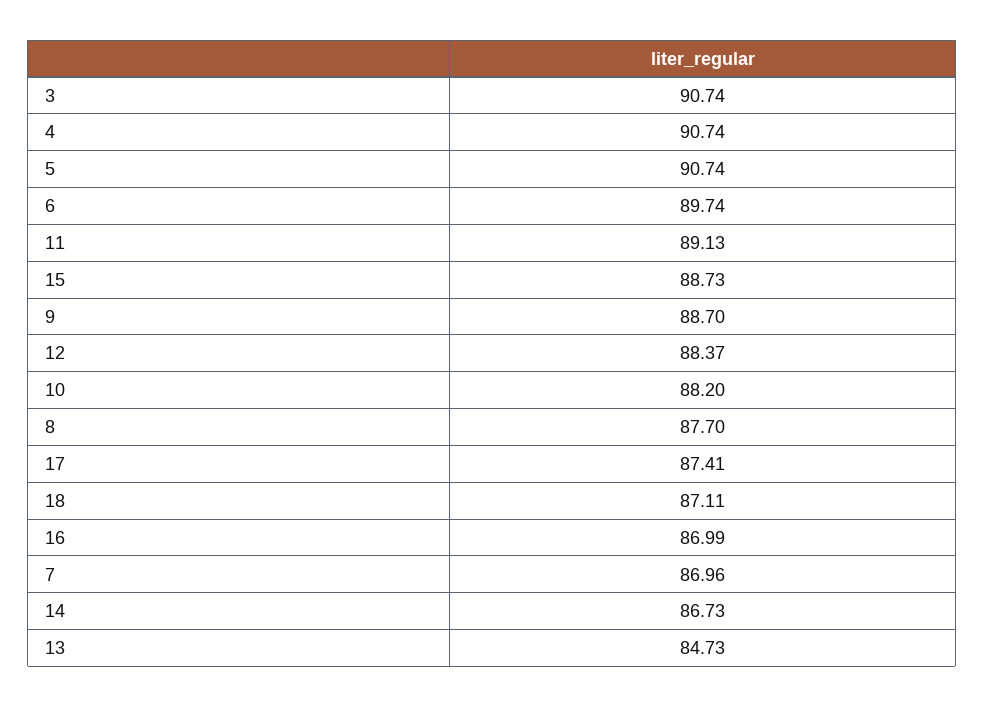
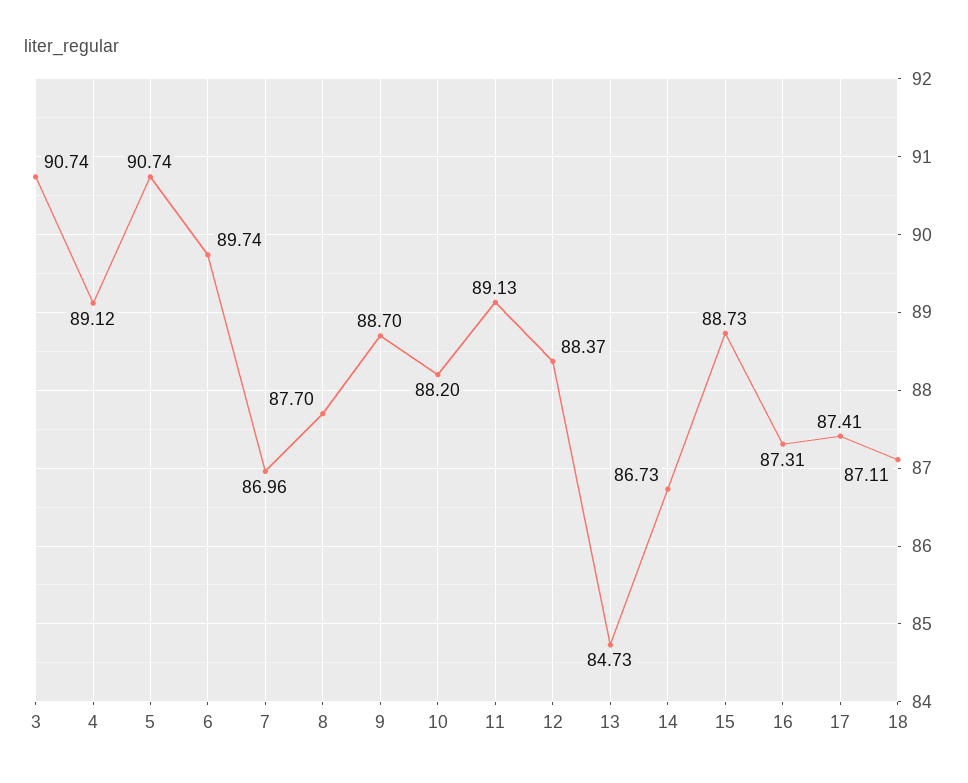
  {
    "3": 90.74,
-   "4": 90.74,
+   "4": 89.12,
    "5": 90.74,
    "6": 89.74,
    "11": 89.13,
    "15": 88.73,
    "9": 88.7,
    "12": 88.37,
    "10": 88.2,
    "8": 87.7,
    "17": 87.41,
    "18": 87.11,
-   "16": 86.99,
+   "16": 87.31,
    "7": 86.96,
    "14": 86.73,
    "13": 84.73
  }

